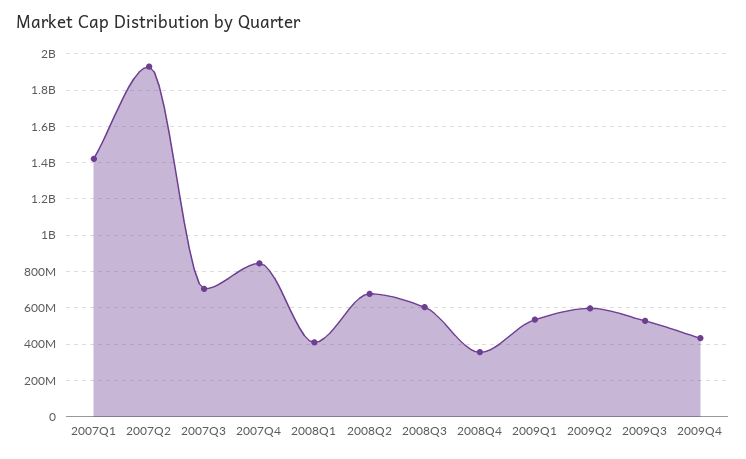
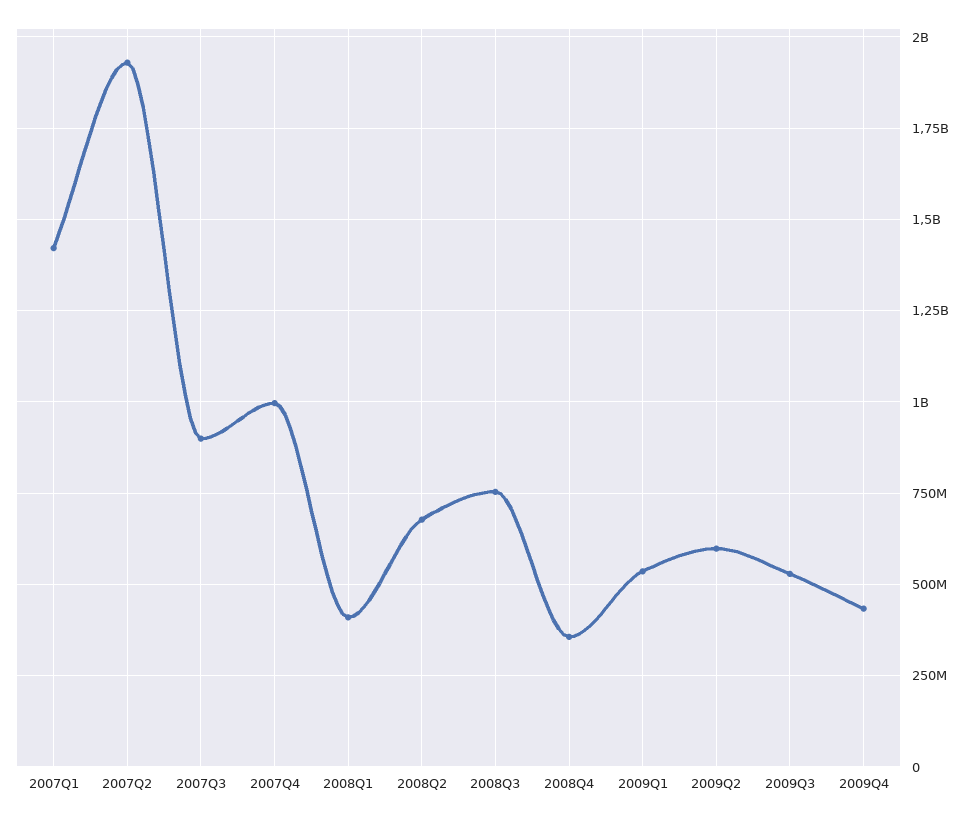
  {
    "2007Q1": 1425000000,
    "2007Q2": 1925000000,
-   "2007Q3": 700000000,
+   "2007Q3": 900000000,
-   "2007Q4": 850000000,
+   "2007Q4": 1000000000,
    "2008Q1": 400000000,
    "2008Q2": 675000000,
-   "2008Q3": 600000000,
+   "2008Q3": 750000000,
    "2008Q4": 350000000,
    "2009Q1": 525000000,
    "2009Q2": 600000000,
    "2009Q3": 525000000,
    "2009Q4": 425000000
  }

